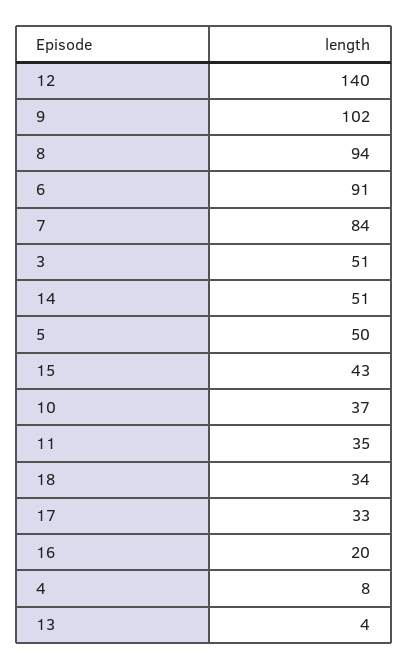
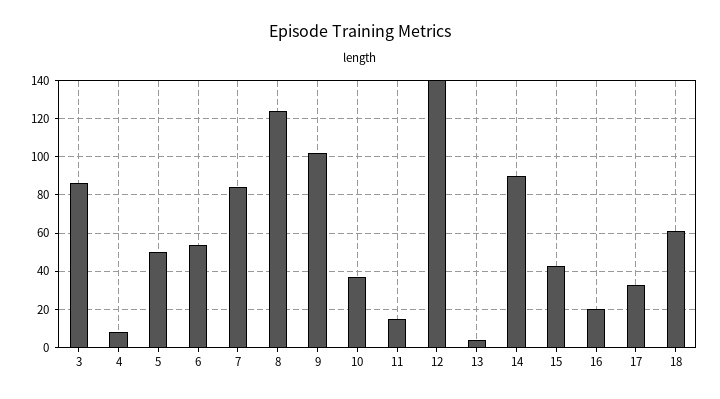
  {
    "12": 140,
    "9": 102,
-   "8": 94,
+   "8": 125,
-   "6": 91,
+   "6": 55,
    "7": 84,
-   "3": 51,
+   "3": 85,
-   "14": 51,
+   "14": 90,
    "5": 50,
    "15": 43,
    "10": 37,
-   "11": 35,
+   "11": 15,
-   "18": 34,
+   "18": 60,
    "17": 33,
    "16": 20,
    "4": 8,
    "13": 4
  }

